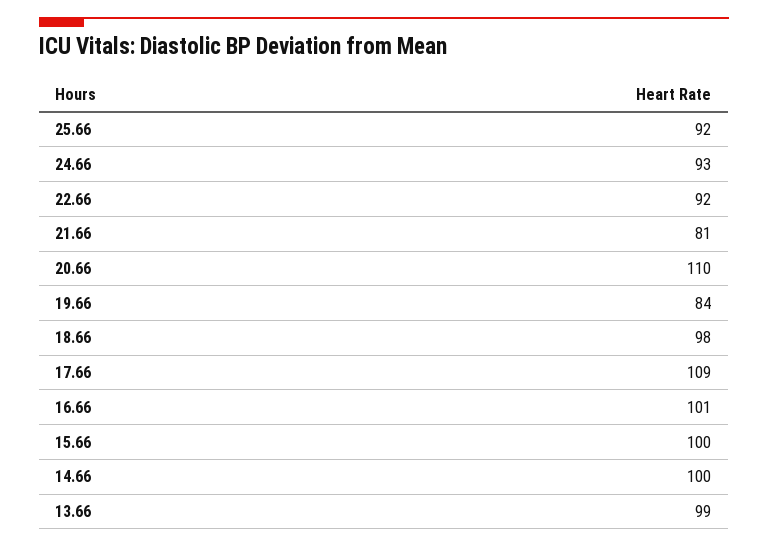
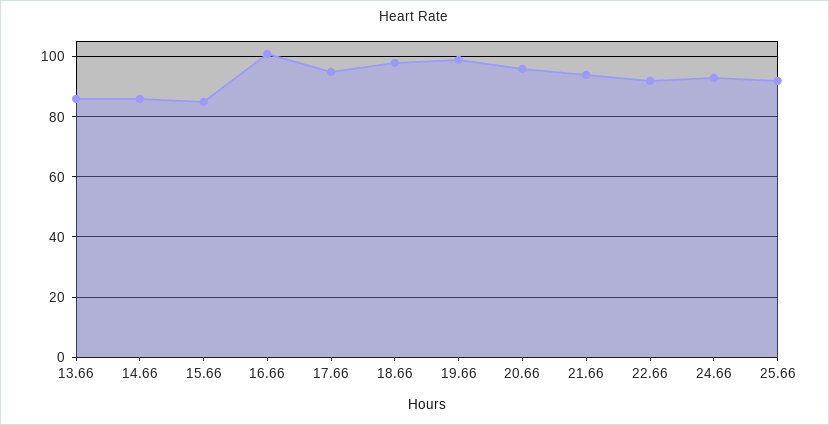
  {
    "25.66": 92,
    "24.66": 93,
    "22.66": 92,
-   "21.66": 81,
+   "21.66": 95,
-   "20.66": 110,
+   "20.66": 95,
-   "19.66": 84,
+   "19.66": 100,
    "18.66": 98,
-   "17.66": 109,
+   "17.66": 95,
    "16.66": 101,
-   "15.66": 100,
+   "15.66": 85,
-   "14.66": 100,
+   "14.66": 85,
-   "13.66": 99
+   "13.66": 85
  }

